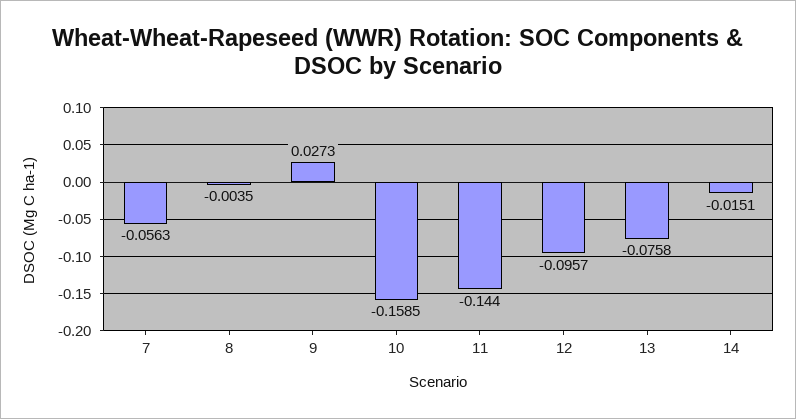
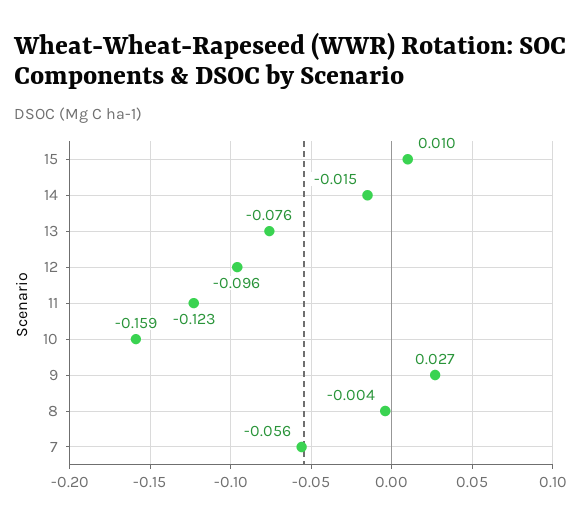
  {
    "7": -0.0563,
    "8": -0.0035,
    "9": 0.0273,
    "10": -0.1585,
-   "11": -0.144,
+   "11": -0.123,
    "12": -0.0957,
    "13": -0.0758,
-   "14": -0.0151
+   "14": -0.0151,
+   "15": 0.01
  }

